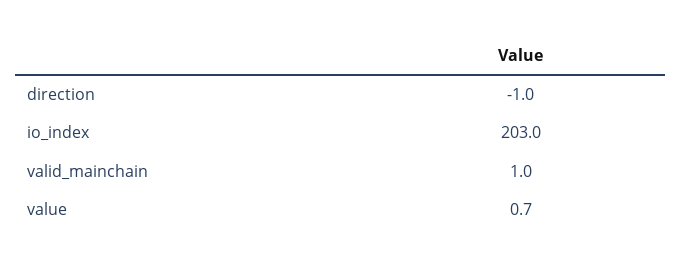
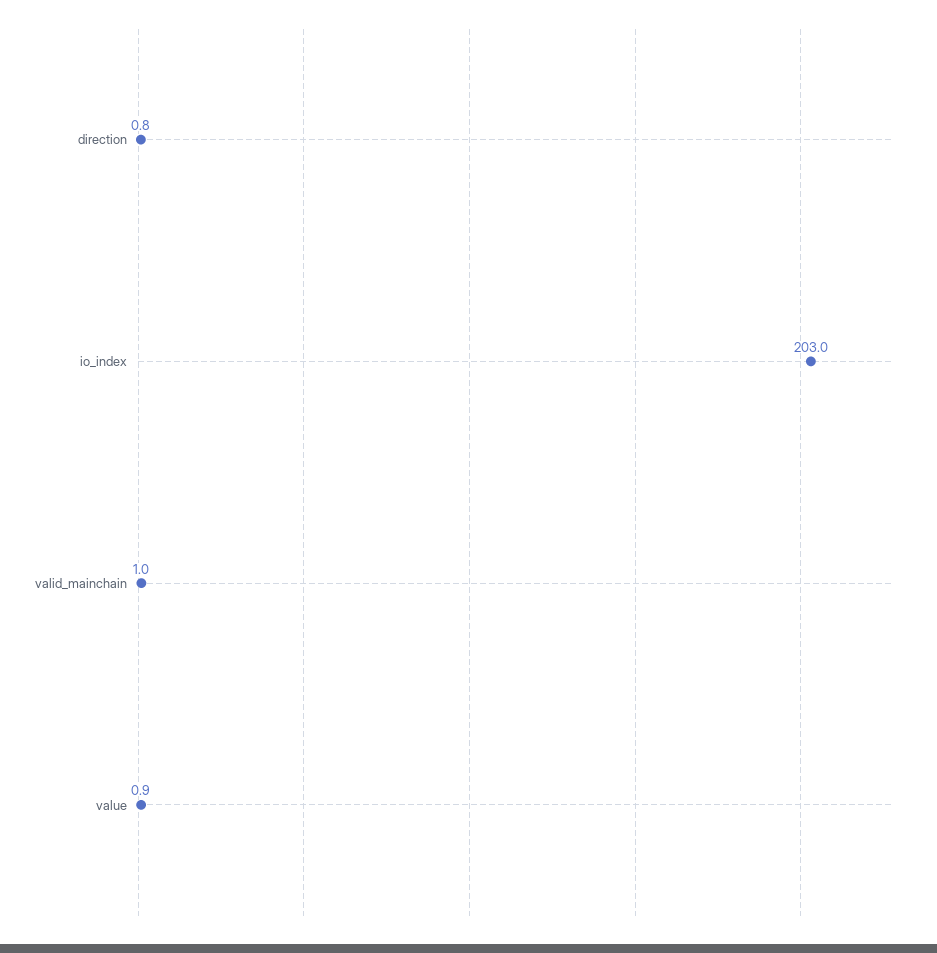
  {
-   "direction": -1,
+   "direction": 0.8,
    "io_index": 203,
    "valid_mainchain": 1,
-   "value": 0.7
+   "value": 0.9
  }

